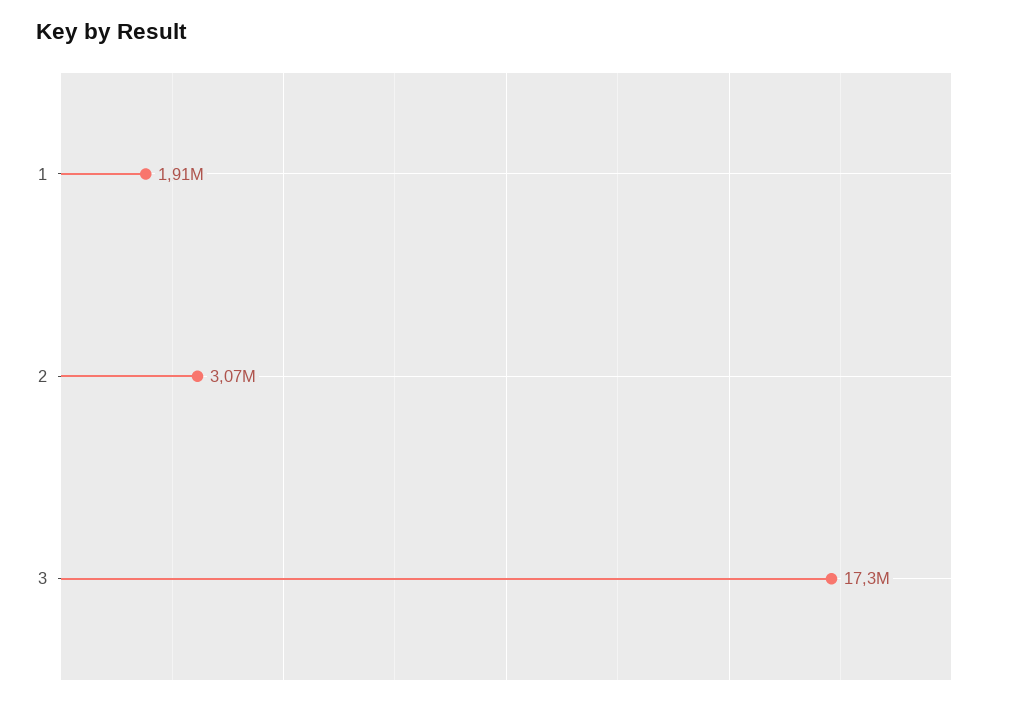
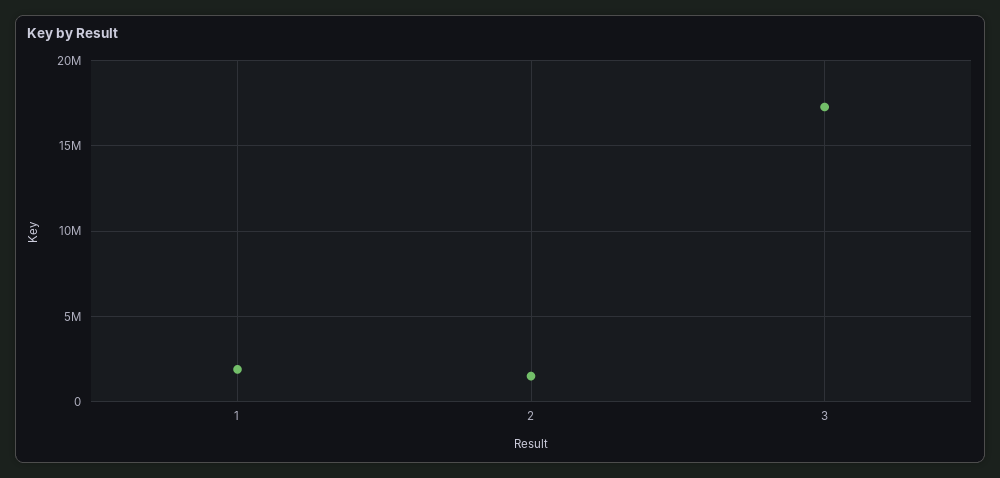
  {
    "1": 1910000,
-   "2": 3070000,
+   "2": 1500000,
    "3": 17300000
  }

